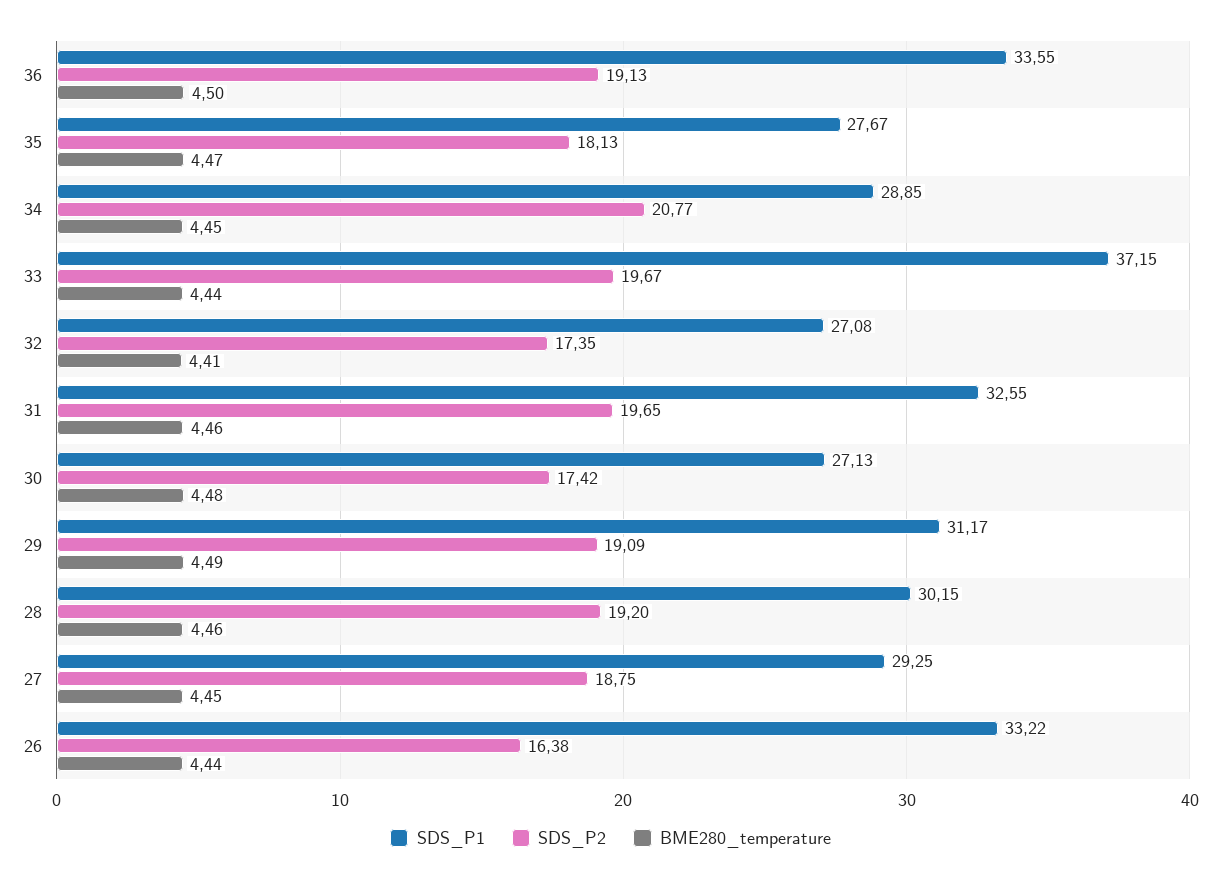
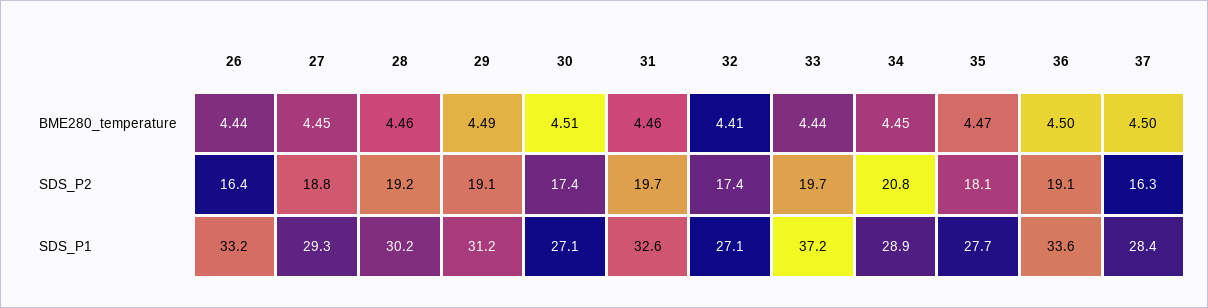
  {
    "SDS_P1": {
      "36": 33.55,
      "35": 27.67,
      "34": 28.85,
      "33": 37.15,
      "32": 27.08,
      "31": 32.55,
      "30": 27.13,
      "29": 31.17,
      "28": 30.15,
      "27": 29.25,
-     "26": 33.22
+     "26": 33.22,
+     "37": 28.4
    },
    "SDS_P2": {
      "36": 19.13,
      "35": 18.13,
      "34": 20.77,
      "33": 19.67,
      "32": 17.35,
      "31": 19.65,
      "30": 17.42,
      "29": 19.09,
      "28": 19.2,
      "27": 18.75,
-     "26": 16.38
+     "26": 16.38,
+     "37": 16.3
    },
    "BME280_temperature": {
      "36": 4.5,
      "35": 4.47,
      "34": 4.45,
      "33": 4.44,
      "32": 4.41,
      "31": 4.46,
-     "30": 4.48,
+     "30": 4.51,
      "29": 4.49,
      "28": 4.46,
      "27": 4.45,
-     "26": 4.44
+     "26": 4.44,
+     "37": 4.5
    }
  }

